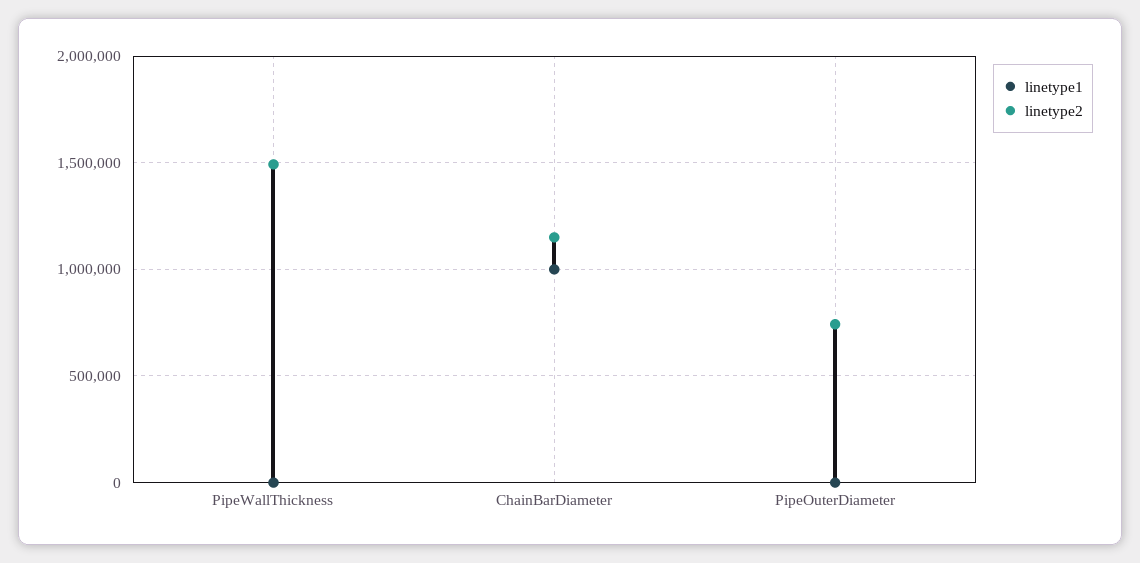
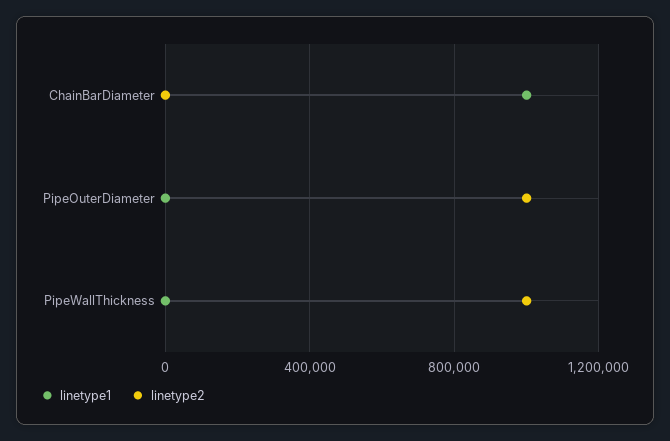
  {
    "linetype1": {
      "PipeWallThickness": 0,
      "ChainBarDiameter": 1000000,
      "PipeOuterDiameter": 0
    },
    "linetype2": {
-     "PipeWallThickness": 1500000,
+     "PipeWallThickness": 1000000,
-     "ChainBarDiameter": 1150000,
+     "ChainBarDiameter": 0,
-     "PipeOuterDiameter": 750000
+     "PipeOuterDiameter": 1000000
    }
  }

